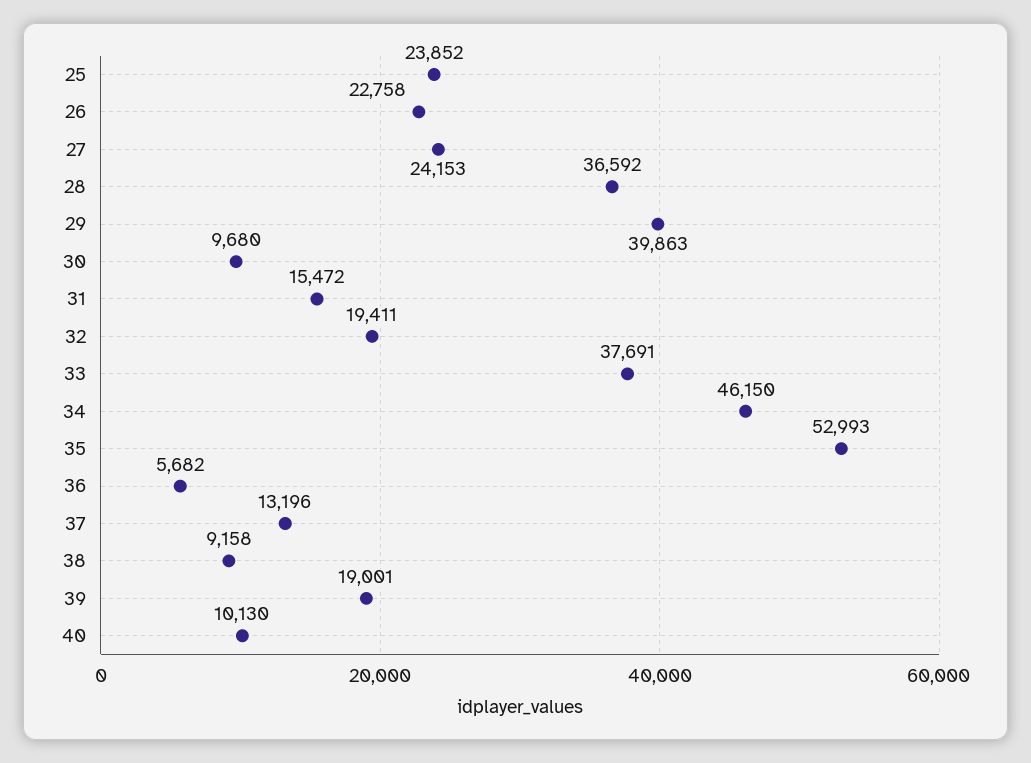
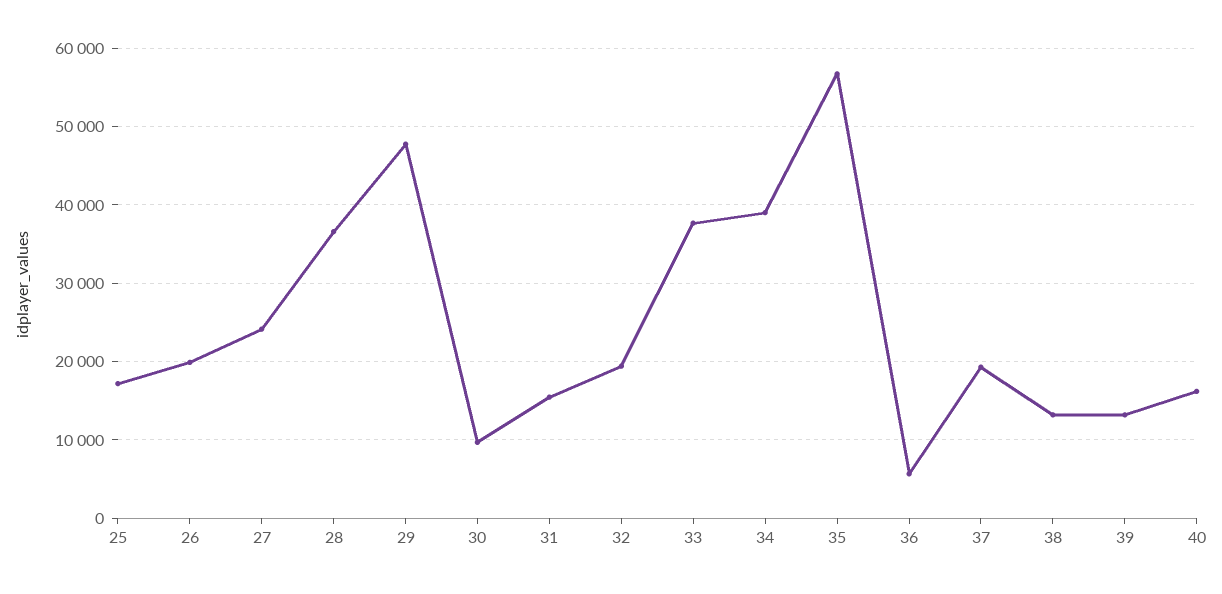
  {
-   "25": 23852,
+   "25": 17000,
-   "26": 22758,
+   "26": 20000,
    "27": 24153,
    "28": 36592,
-   "29": 39863,
+   "29": 48000,
    "30": 9680,
    "31": 15472,
    "32": 19411,
    "33": 37691,
-   "34": 46150,
+   "34": 39000,
-   "35": 52993,
+   "35": 57000,
    "36": 5682,
-   "37": 13196,
+   "37": 19000,
-   "38": 9158,
+   "38": 13000,
-   "39": 19001,
+   "39": 13000,
-   "40": 10130
+   "40": 16000
  }

